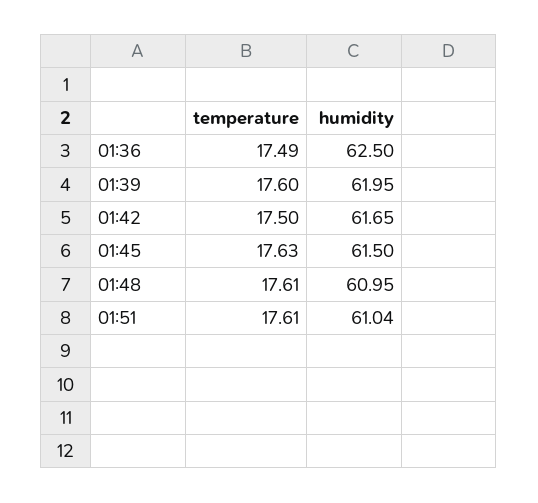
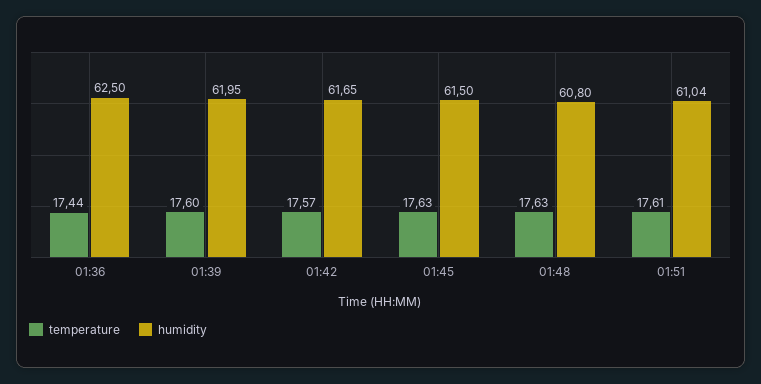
  {
    "temperature": {
-     "01:36": 17.49,
+     "01:36": 17.44,
      "01:39": 17.6,
-     "01:42": 17.5,
+     "01:42": 17.57,
      "01:45": 17.63,
-     "01:48": 17.61,
+     "01:48": 17.63,
      "01:51": 17.61
    },
    "humidity": {
      "01:36": 62.5,
      "01:39": 61.95,
      "01:42": 61.65,
      "01:45": 61.5,
-     "01:48": 60.95,
+     "01:48": 60.8,
      "01:51": 61.04
    }
  }

